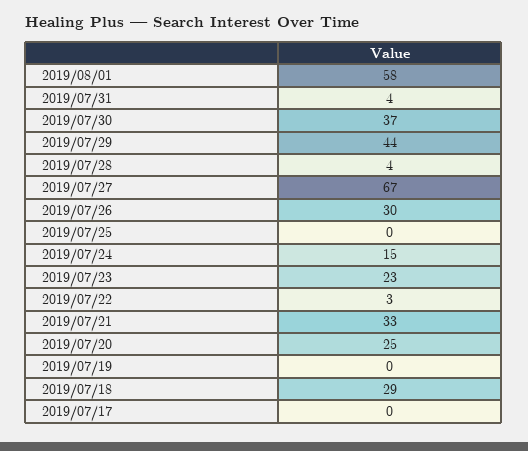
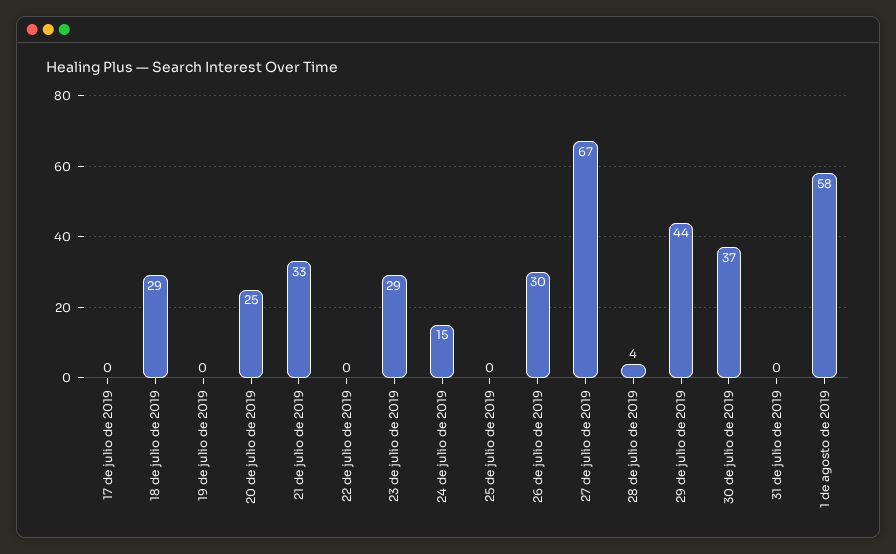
  {
    "2019/08/01": 58,
-   "2019/07/31": 4,
+   "2019/07/31": 0,
    "2019/07/30": 37,
    "2019/07/29": 44,
    "2019/07/28": 4,
    "2019/07/27": 67,
    "2019/07/26": 30,
    "2019/07/25": 0,
    "2019/07/24": 15,
-   "2019/07/23": 23,
+   "2019/07/23": 29,
-   "2019/07/22": 3,
+   "2019/07/22": 0,
    "2019/07/21": 33,
    "2019/07/20": 25,
    "2019/07/19": 0,
    "2019/07/18": 29,
    "2019/07/17": 0
  }

